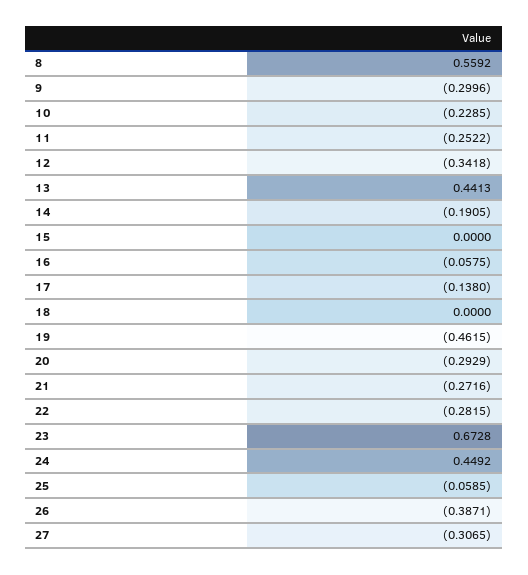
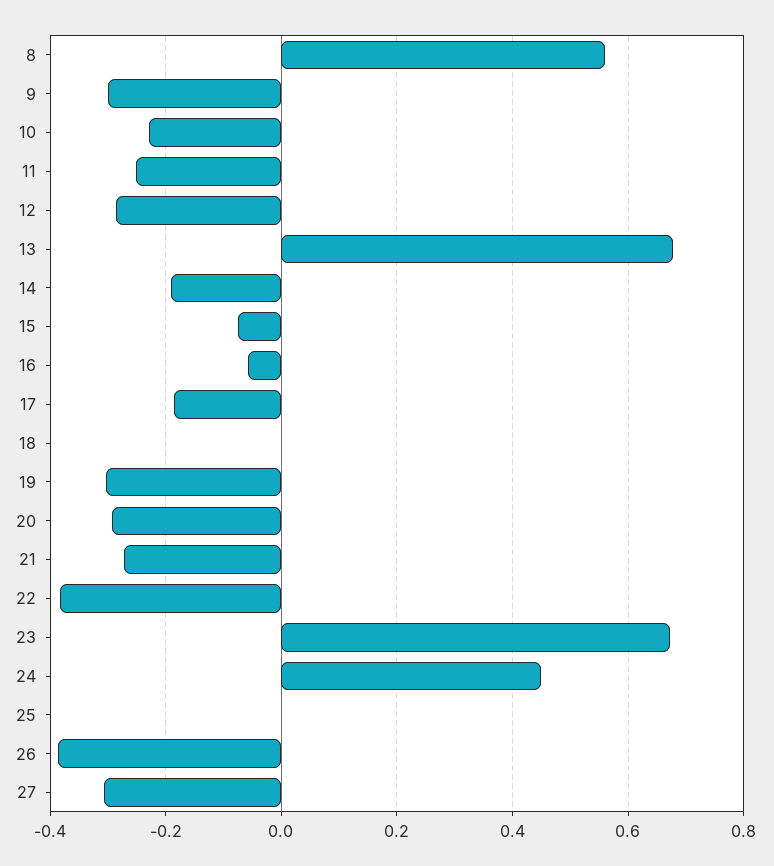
  {
    "8": 0.5592,
    "9": -0.2996,
    "10": -0.2285,
    "11": -0.2522,
-   "12": -0.3418,
+   "12": -0.28,
-   "13": 0.4413,
+   "13": 0.68,
    "14": -0.1905,
-   "15": 0,
+   "15": -0.08,
    "16": -0.0575,
-   "17": -0.138,
+   "17": -0.18,
    "18": 0,
-   "19": -0.4615,
+   "19": -0.3,
    "20": -0.2929,
    "21": -0.2716,
-   "22": -0.2815,
+   "22": -0.38,
    "23": 0.6728,
    "24": 0.4492,
-   "25": -0.0585,
+   "25": 0,
    "26": -0.3871,
    "27": -0.3065
  }

